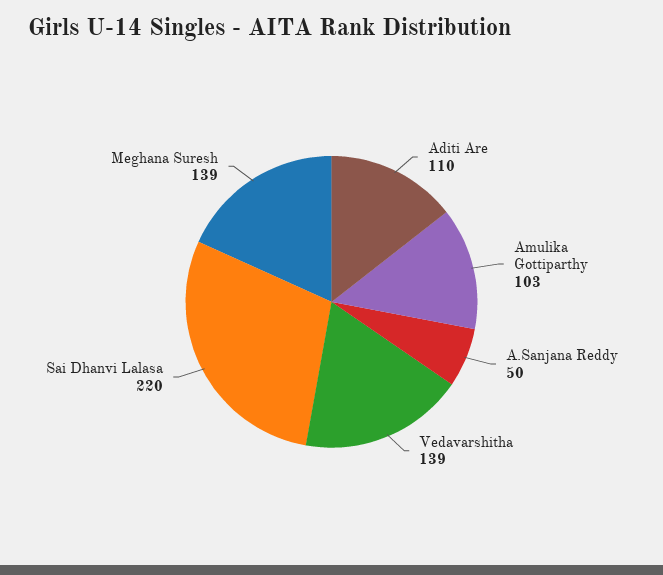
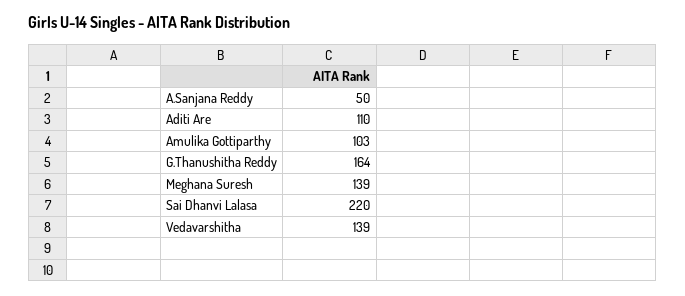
  {
    "Aditi Are": 110,
    "Amulika Gottiparthy": 103,
    "A.Sanjana Reddy": 50,
    "Vedavarshitha": 139,
    "Sai Dhanvi Lalasa": 220,
-   "Meghana Suresh": 139
+   "Meghana Suresh": 139,
+   "G.Thanushitha Reddy": 164
  }

